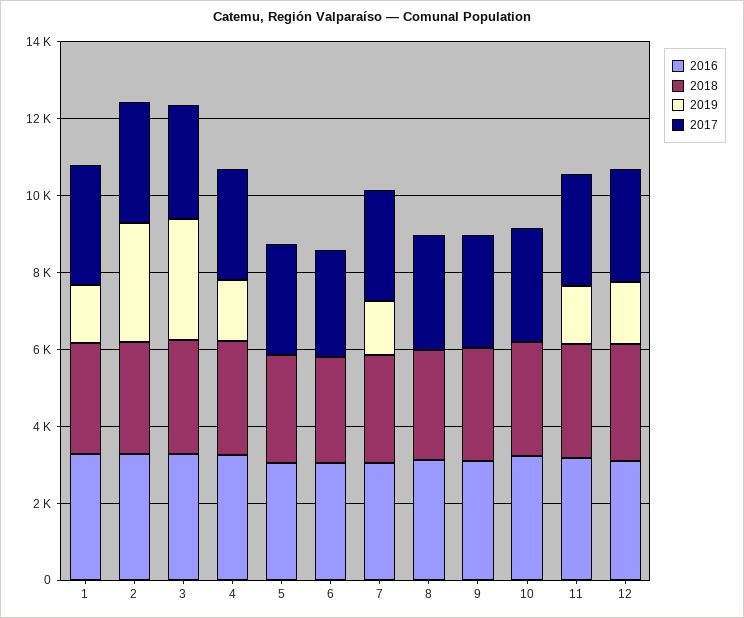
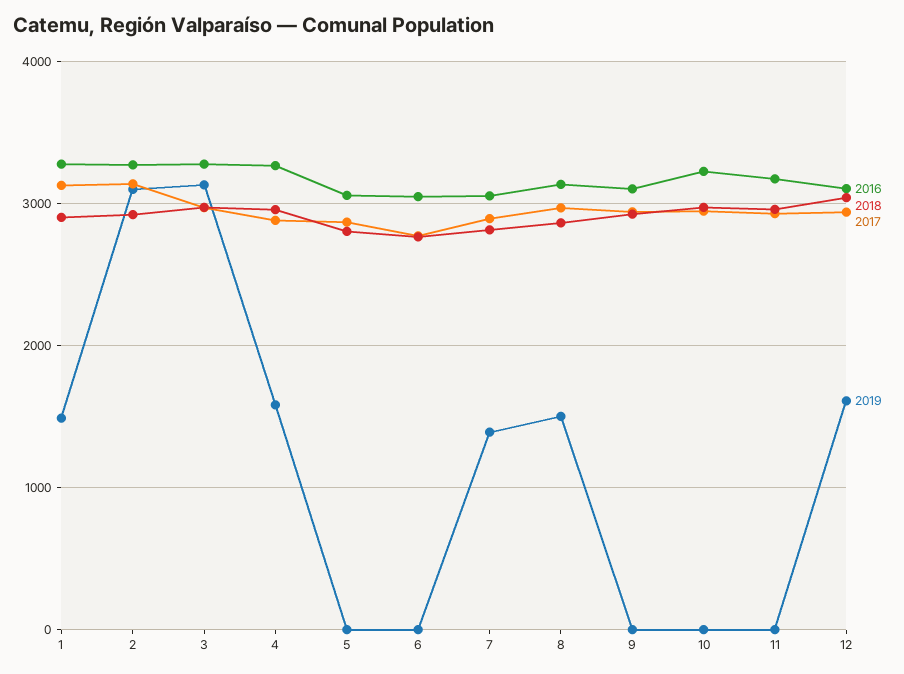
  {
    "2016": {
      "1": 3300,
      "2": 3300,
      "3": 3300,
      "4": 3300,
      "5": 3100,
      "6": 3100,
      "7": 3100,
      "8": 3100,
      "9": 3100,
      "10": 3200,
      "11": 3200,
      "12": 3100
    },
    "2018": {
      "1": 2900,
      "2": 2900,
      "3": 3000,
      "4": 3000,
      "5": 2800,
      "6": 2800,
      "7": 2800,
      "8": 2900,
      "9": 2900,
      "10": 3000,
      "11": 3000,
      "12": 3000
    },
    "2019": {
      "1": 1500,
      "2": 3100,
      "3": 3100,
      "4": 1600,
      "5": 0,
      "6": 0,
      "7": 1400,
-     "8": 0,
+     "8": 1500,
      "9": 0,
      "10": 0,
-     "11": 1500,
+     "11": 0,
      "12": 1600
    },
    "2017": {
      "1": 3100,
      "2": 3100,
      "3": 3000,
      "4": 2900,
      "5": 2900,
      "6": 2800,
      "7": 2900,
      "8": 3000,
      "9": 2900,
      "10": 2900,
      "11": 2900,
      "12": 2900
    }
  }

